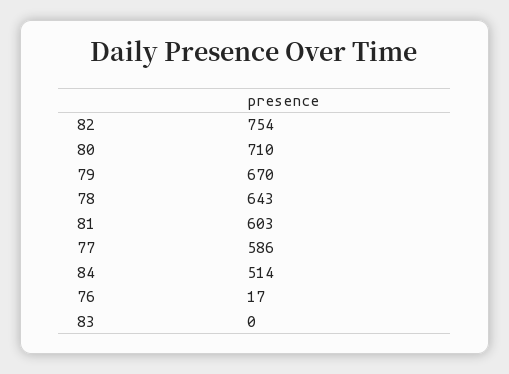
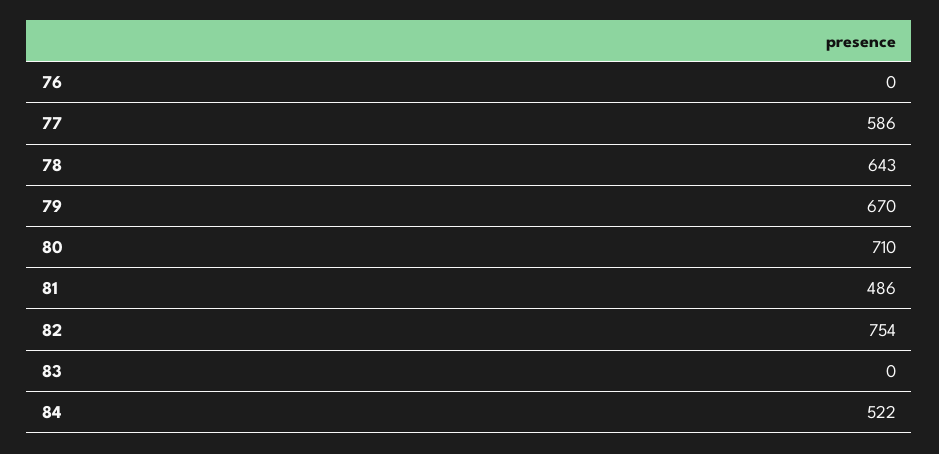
  {
    "82": 754,
    "80": 710,
    "79": 670,
    "78": 643,
-   "81": 603,
+   "81": 486,
    "77": 586,
-   "84": 514,
+   "84": 522,
-   "76": 17,
+   "76": 0,
    "83": 0
  }

